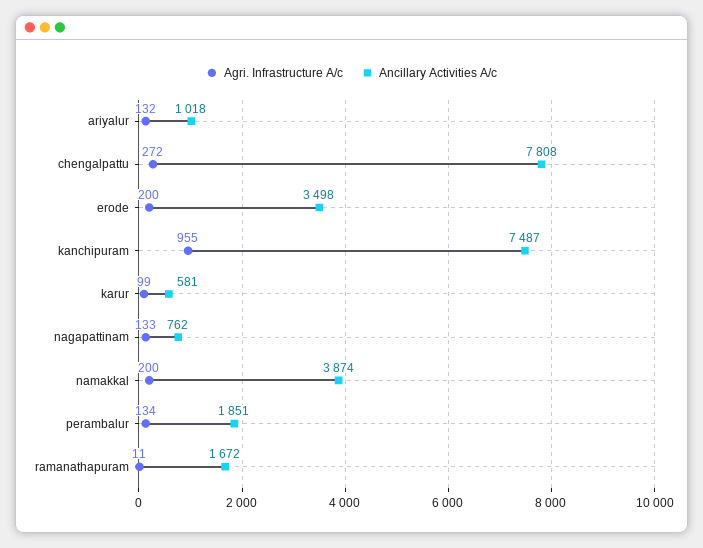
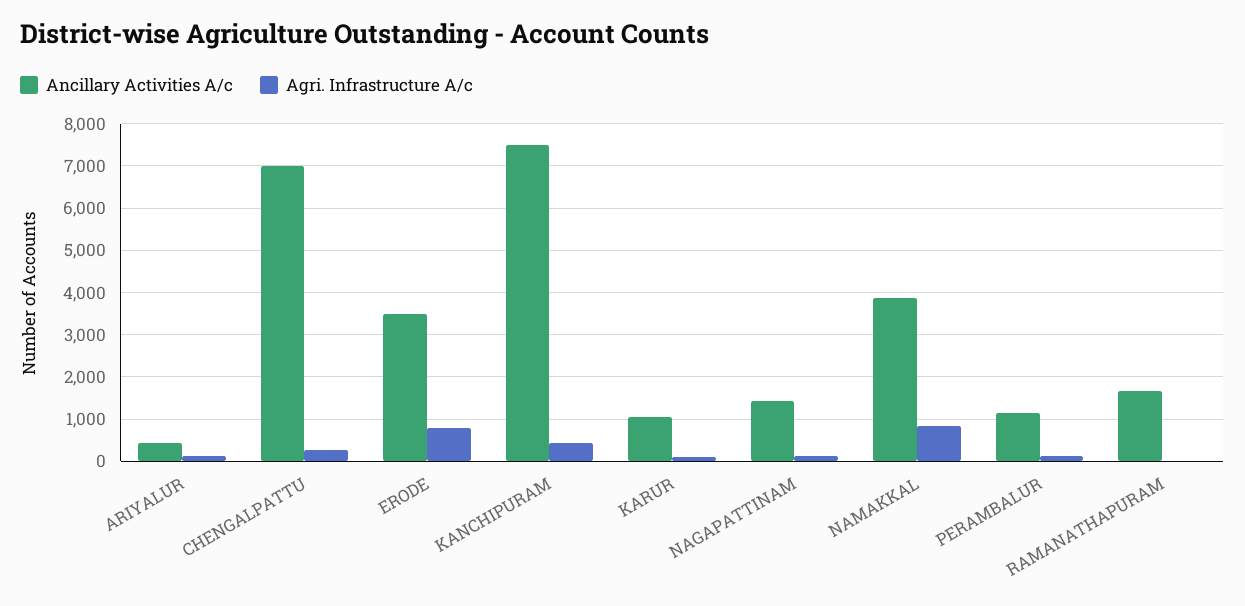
  {
    "Agri. Infrastructure A/c": {
      "ariyalur": 132,
      "chengalpattu": 272,
-     "erode": 200,
+     "erode": 800,
-     "kanchipuram": 955,
+     "kanchipuram": 400,
      "karur": 99,
      "nagapattinam": 133,
-     "namakkal": 200,
+     "namakkal": 800,
      "perambalur": 134,
      "ramanathapuram": 11
    },
    "Ancillary Activities A/c": {
-     "ariyalur": 1018,
+     "ariyalur": 400,
-     "chengalpattu": 7808,
+     "chengalpattu": 7000,
      "erode": 3498,
      "kanchipuram": 7487,
-     "karur": 581,
+     "karur": 1000,
-     "nagapattinam": 762,
+     "nagapattinam": 1400,
      "namakkal": 3874,
-     "perambalur": 1851,
+     "perambalur": 1200,
      "ramanathapuram": 1672
    }
  }

